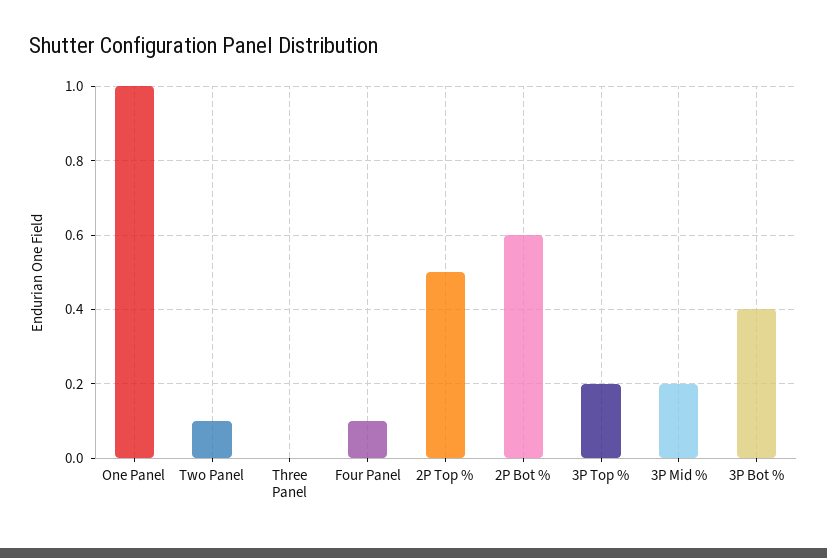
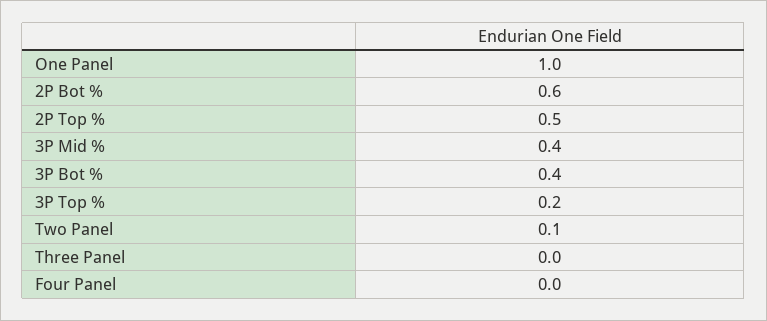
  {
    "One Panel": 1,
    "Two Panel": 0.1,
    "Three Panel": 0,
-   "Four Panel": 0.1,
+   "Four Panel": 0,
    "2P Top %": 0.5,
    "2P Bot %": 0.6,
    "3P Top %": 0.2,
-   "3P Mid %": 0.2,
+   "3P Mid %": 0.4,
    "3P Bot %": 0.4
  }

